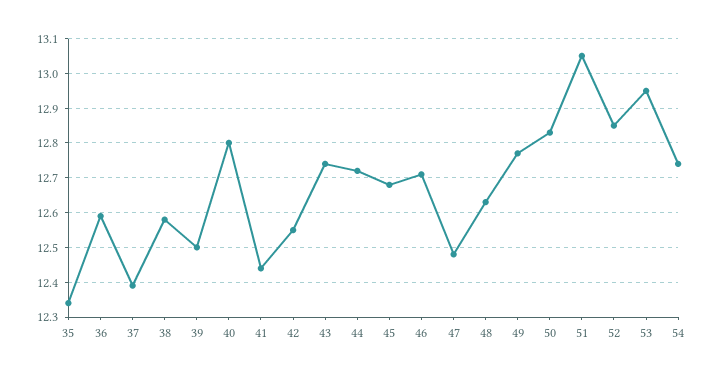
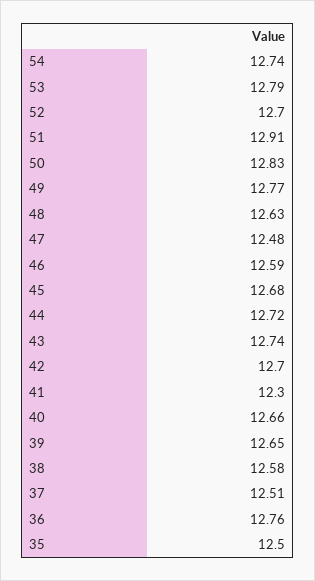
  {
-   "35": 12.35,
+   "35": 12.5,
-   "36": 12.6,
+   "36": 12.76,
-   "37": 12.4,
+   "37": 12.51,
    "38": 12.58,
-   "39": 12.5,
+   "39": 12.65,
-   "40": 12.8,
+   "40": 12.66,
-   "41": 12.45,
+   "41": 12.3,
-   "42": 12.55,
+   "42": 12.7,
    "43": 12.74,
    "44": 12.72,
    "45": 12.68,
-   "46": 12.7,
+   "46": 12.59,
    "47": 12.48,
    "48": 12.63,
    "49": 12.77,
    "50": 12.83,
-   "51": 13.05,
+   "51": 12.91,
-   "52": 12.85,
+   "52": 12.7,
-   "53": 12.95,
+   "53": 12.79,
    "54": 12.74
  }

